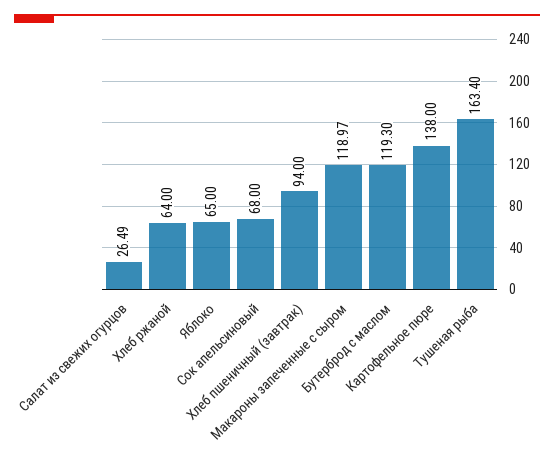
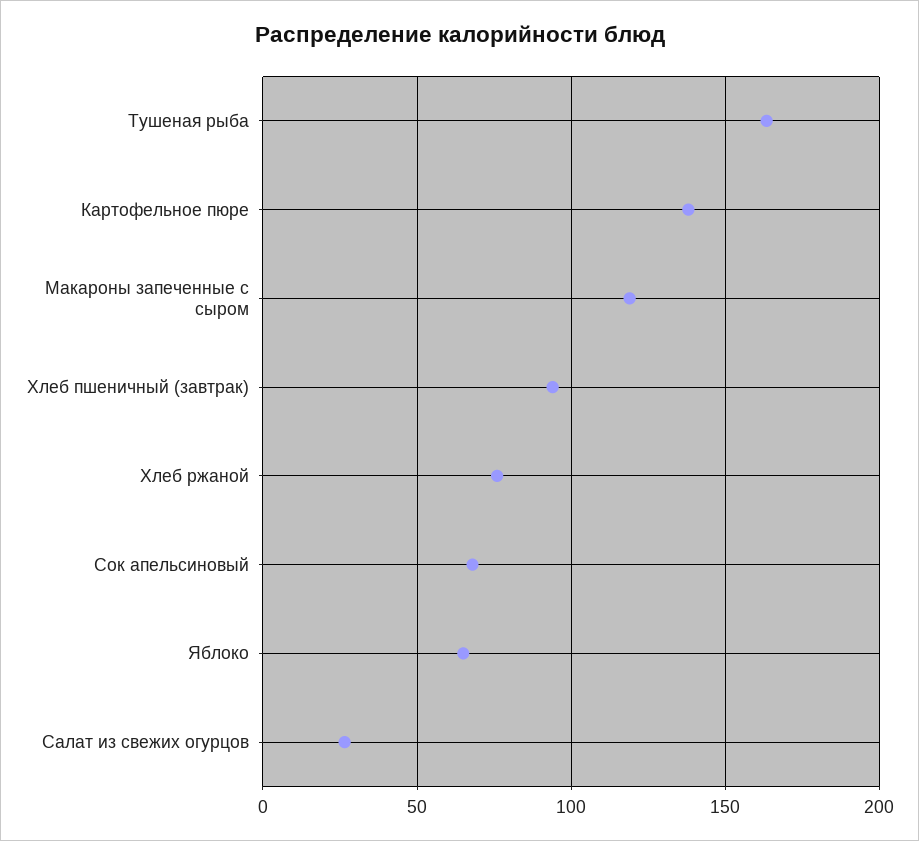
  {
    "Салат из свежих огурцов": 26.49,
-   "Хлеб ржаной": 64,
+   "Хлеб ржаной": 75,
    "Яблоко": 65,
    "Сок апельсиновый": 68,
    "Хлеб пшеничный (завтрак)": 94,
    "Макароны запеченные с сыром": 118.97,
-   "Бутерброд с маслом": 119.3,
    "Картофельное пюре": 138,
    "Тушеная рыба": 163.4
  }

